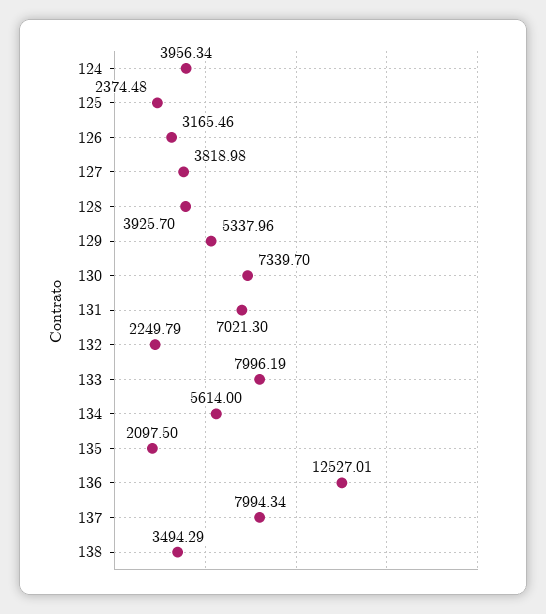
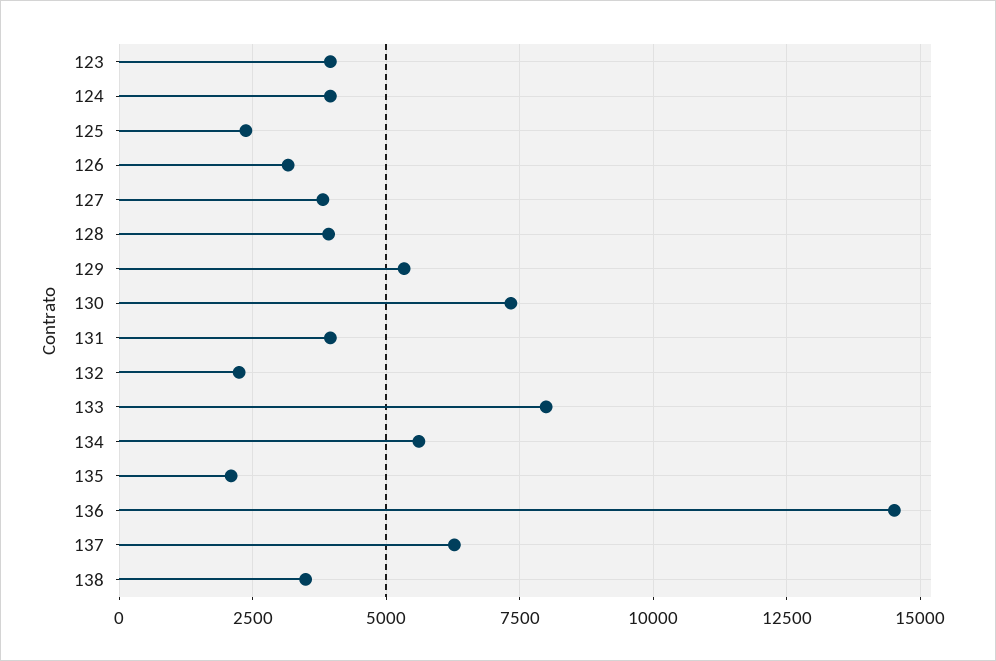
  {
    "124": 3956.34,
    "125": 2374.48,
    "126": 3165.46,
    "127": 3818.98,
    "128": 3925.7,
    "129": 5337.96,
    "130": 7339.7,
-   "131": 7021.3,
+   "131": 4000,
    "132": 2249.79,
    "133": 7996.19,
    "134": 5614,
    "135": 2097.5,
-   "136": 12527.01,
+   "136": 14500,
-   "137": 7994.34,
+   "137": 6250,
-   "138": 3494.29
+   "138": 3494.29,
+   "123": 4000
  }

